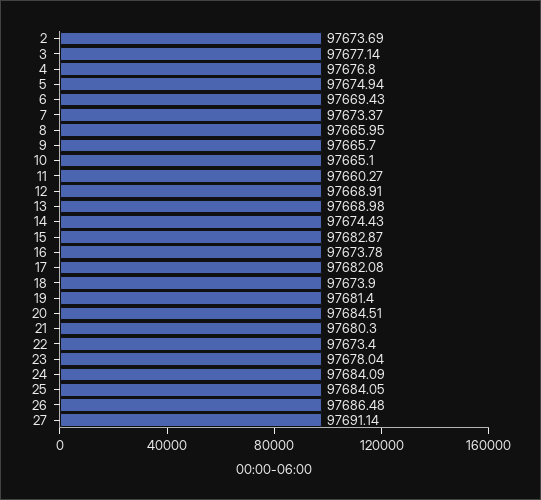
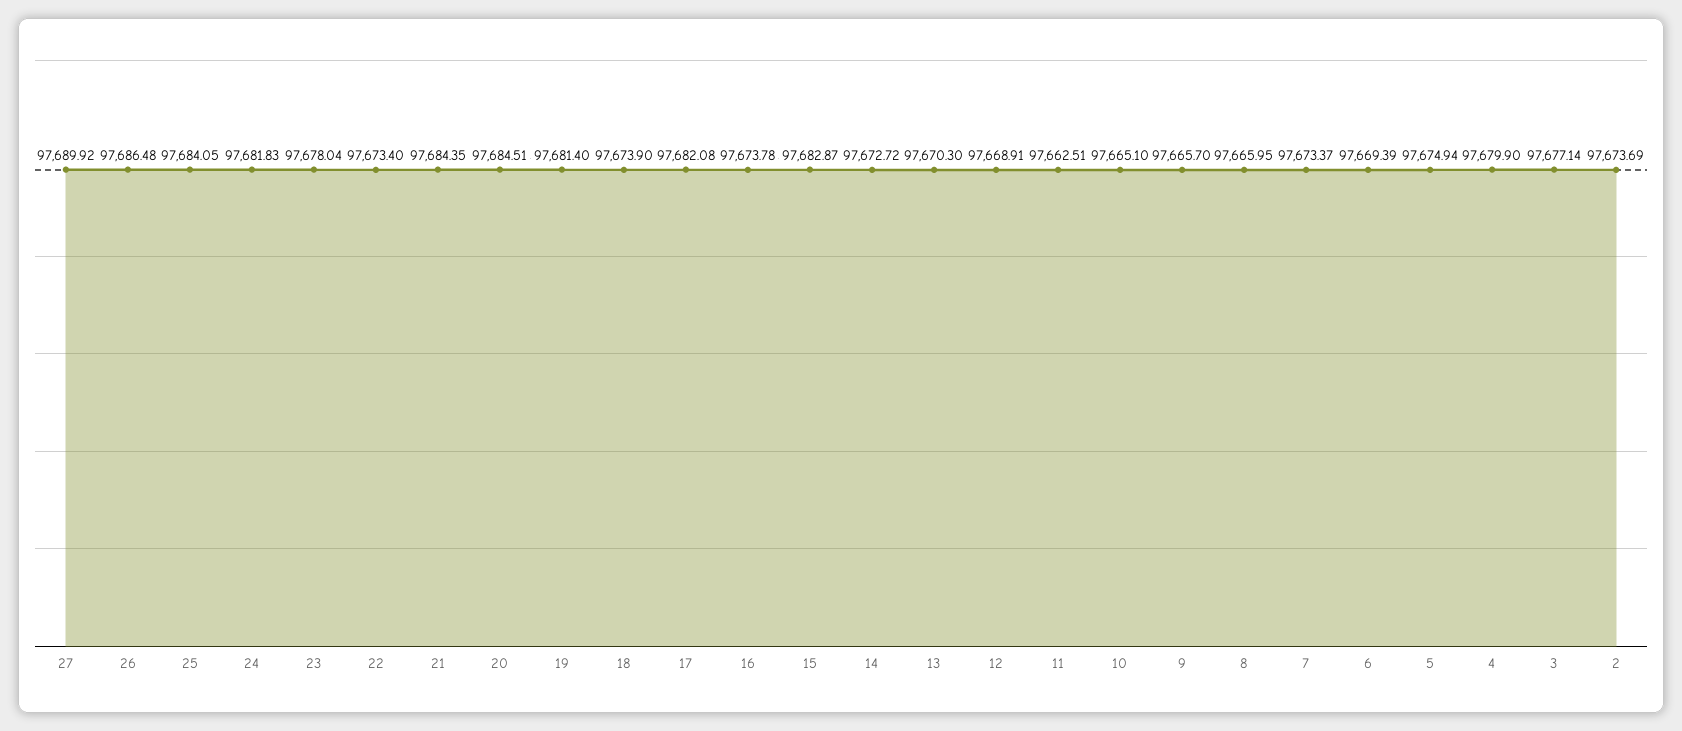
  {
    "2": 97673.69,
    "3": 97677.14,
-   "4": 97676.8,
+   "4": 97679.9,
    "5": 97674.94,
-   "6": 97669.43,
+   "6": 97669.39,
    "7": 97673.37,
    "8": 97665.95,
    "9": 97665.7,
    "10": 97665.1,
-   "11": 97660.27,
+   "11": 97662.51,
    "12": 97668.91,
-   "13": 97668.98,
+   "13": 97670.3,
-   "14": 97674.43,
+   "14": 97672.72,
    "15": 97682.87,
    "16": 97673.78,
    "17": 97682.08,
    "18": 97673.9,
    "19": 97681.4,
    "20": 97684.51,
-   "21": 97680.3,
+   "21": 97684.35,
    "22": 97673.4,
    "23": 97678.04,
-   "24": 97684.09,
+   "24": 97681.83,
    "25": 97684.05,
    "26": 97686.48,
-   "27": 97691.14
+   "27": 97689.92
  }

